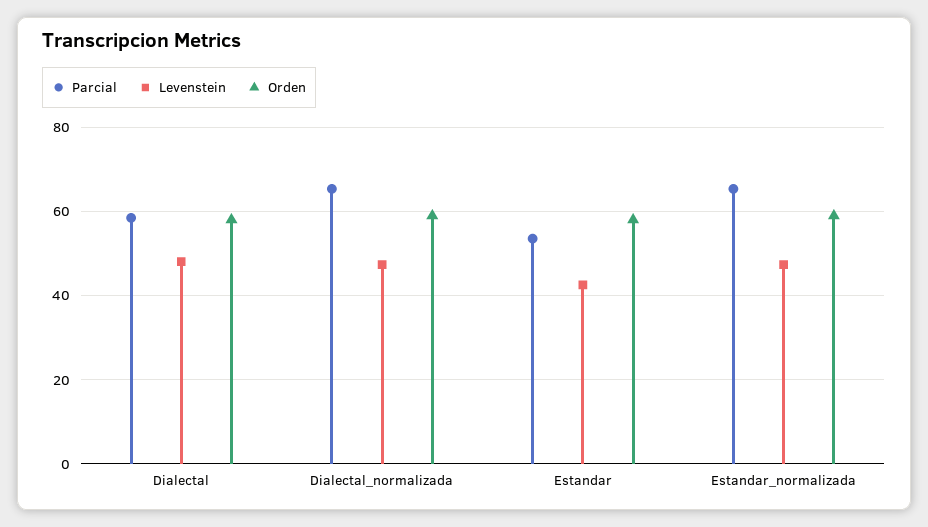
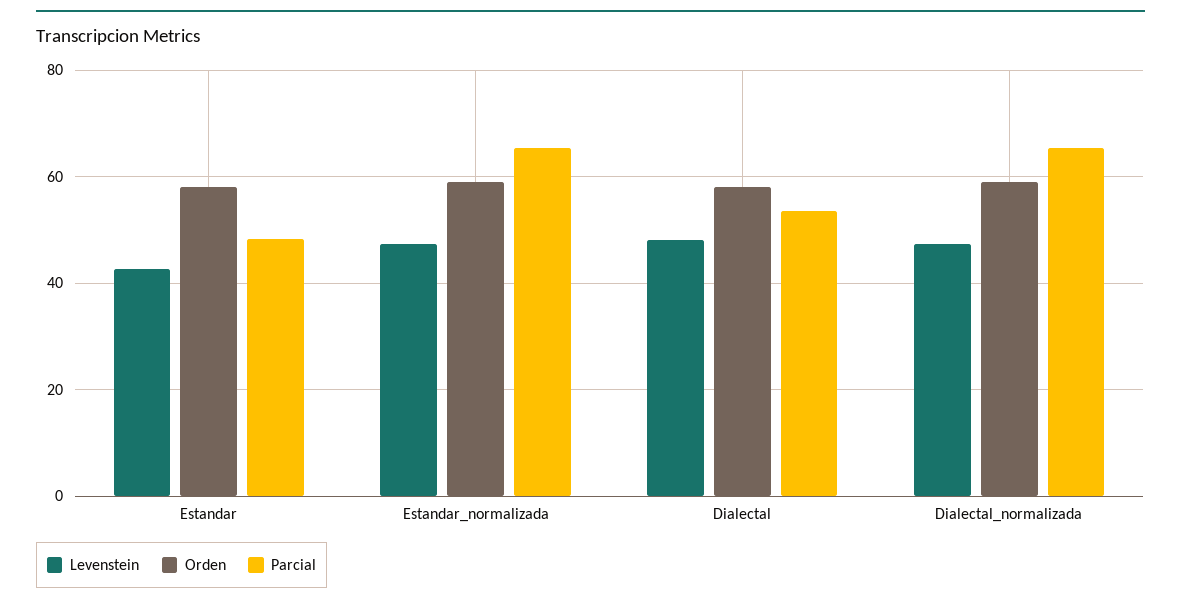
  {
    "Parcial": {
-     "Dialectal": 58,
+     "Dialectal": 54,
      "Dialectal_normalizada": 66,
-     "Estandar": 54,
+     "Estandar": 48,
      "Estandar_normalizada": 66
    },
    "Levenstein": {
      "Dialectal": 48,
      "Dialectal_normalizada": 48,
      "Estandar": 42,
      "Estandar_normalizada": 48
    },
    "Orden": {
      "Dialectal": 58,
      "Dialectal_normalizada": 60,
      "Estandar": 58,
      "Estandar_normalizada": 60
    }
  }

